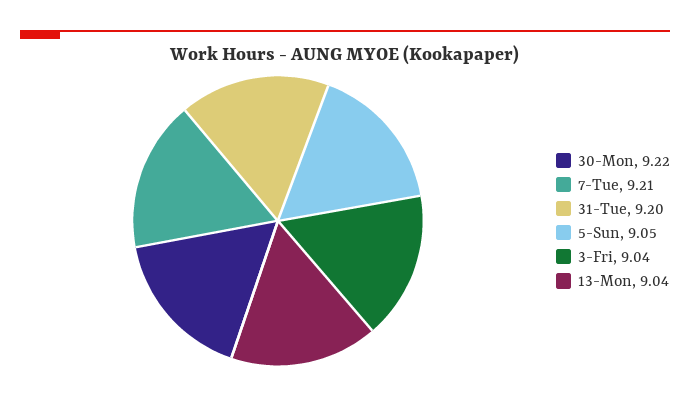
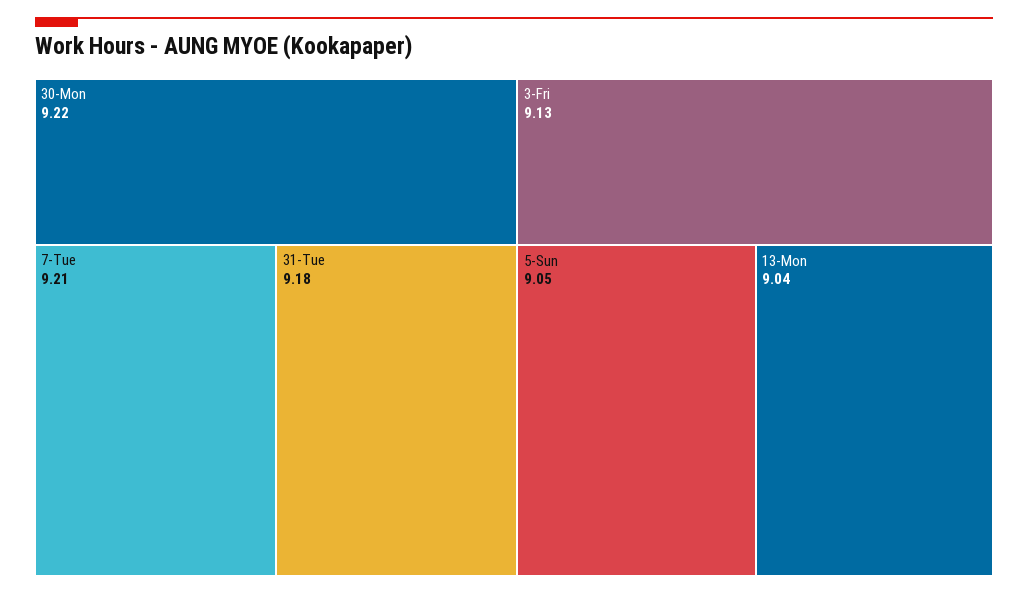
  {
    "30-Mon": 9.22,
    "7-Tue": 9.21,
-   "31-Tue": 9.2,
+   "31-Tue": 9.18,
    "5-Sun": 9.05,
-   "3-Fri": 9.04,
+   "3-Fri": 9.13,
    "13-Mon": 9.04
  }

